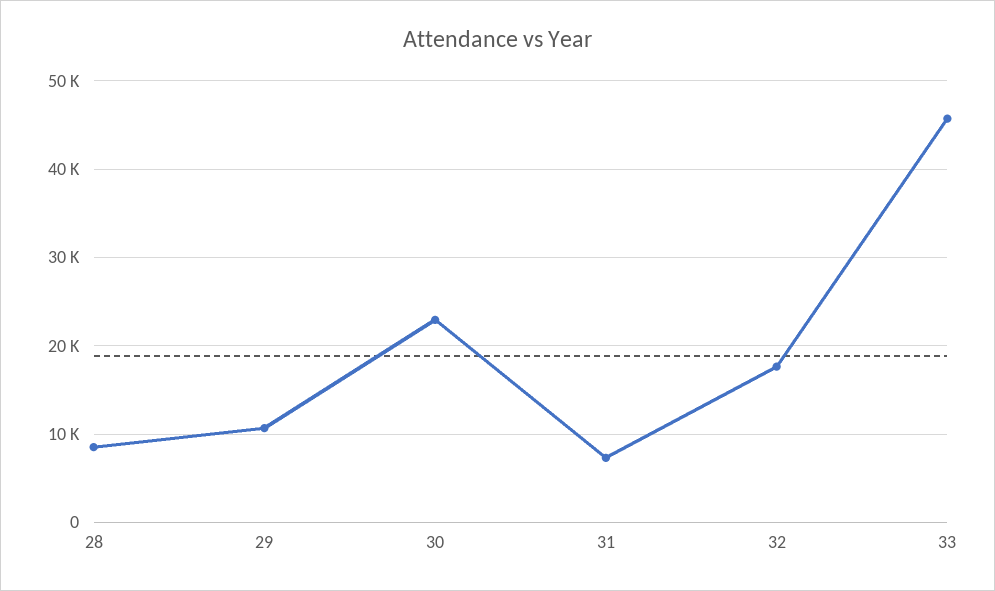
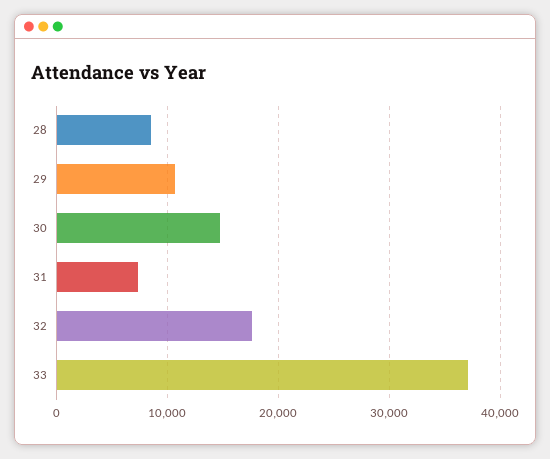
  {
    "28": 9000,
    "29": 11000,
-   "30": 23000,
+   "30": 15000,
    "31": 7000,
    "32": 18000,
-   "33": 46000
+   "33": 37000
  }

